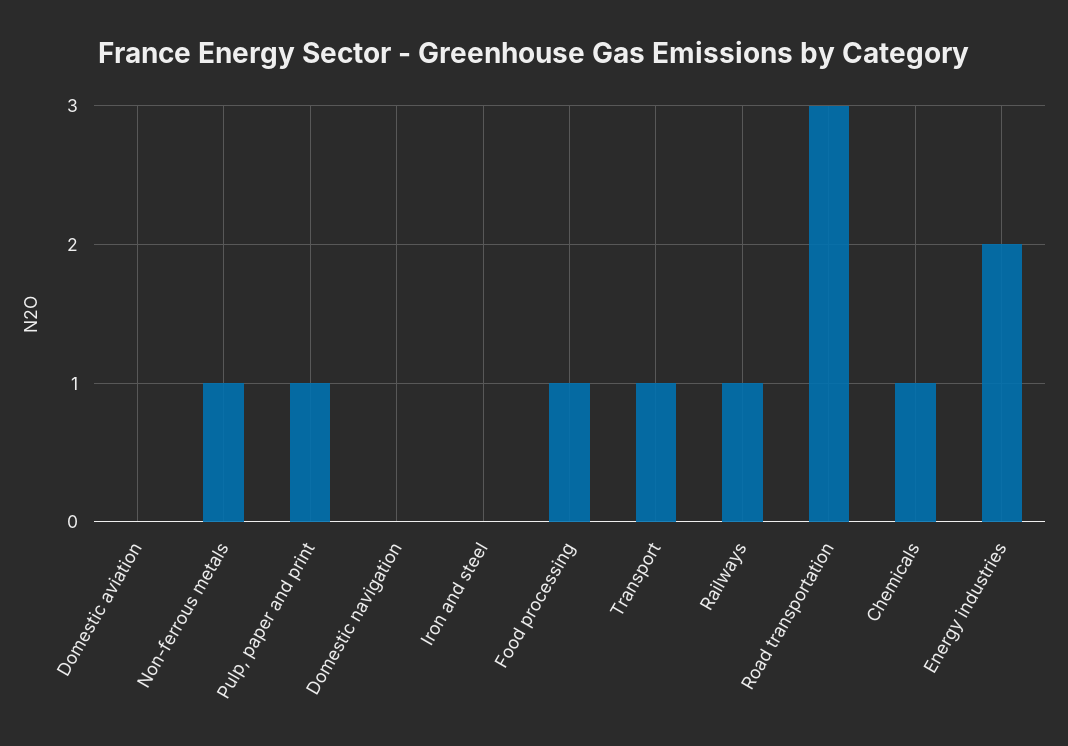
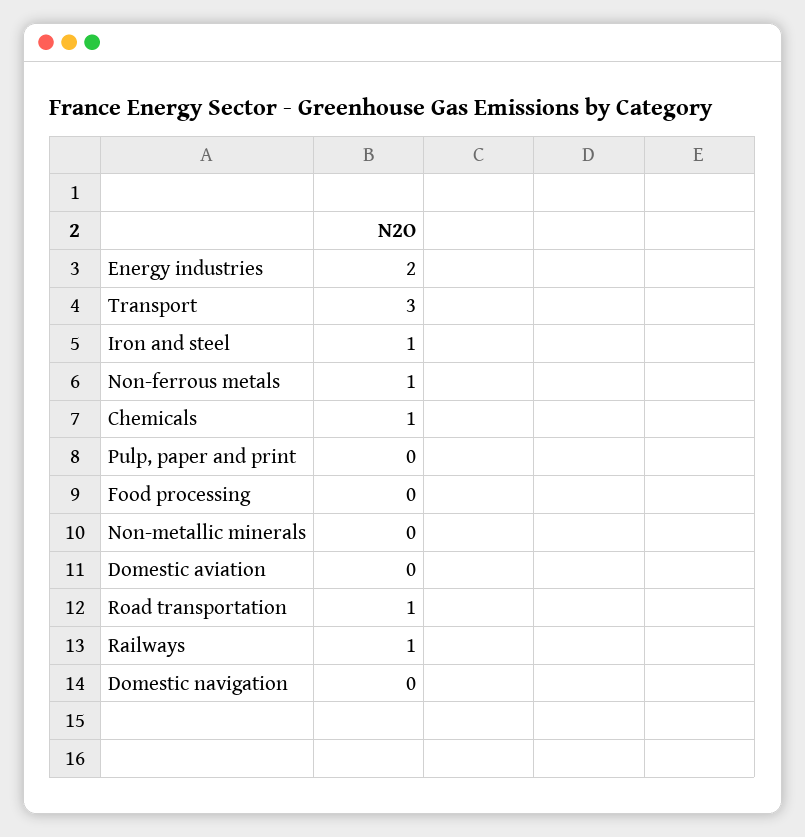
  {
    "Domestic aviation": 0,
    "Non-ferrous metals": 1,
-   "Pulp, paper and print": 1,
+   "Pulp, paper and print": 0,
    "Domestic navigation": 0,
-   "Iron and steel": 0,
+   "Iron and steel": 1,
-   "Food processing": 1,
+   "Food processing": 0,
-   "Transport": 1,
+   "Transport": 3,
    "Railways": 1,
-   "Road transportation": 3,
+   "Road transportation": 1,
    "Chemicals": 1,
-   "Energy industries": 2
+   "Energy industries": 2,
+   "Non-metallic minerals": 0
  }

